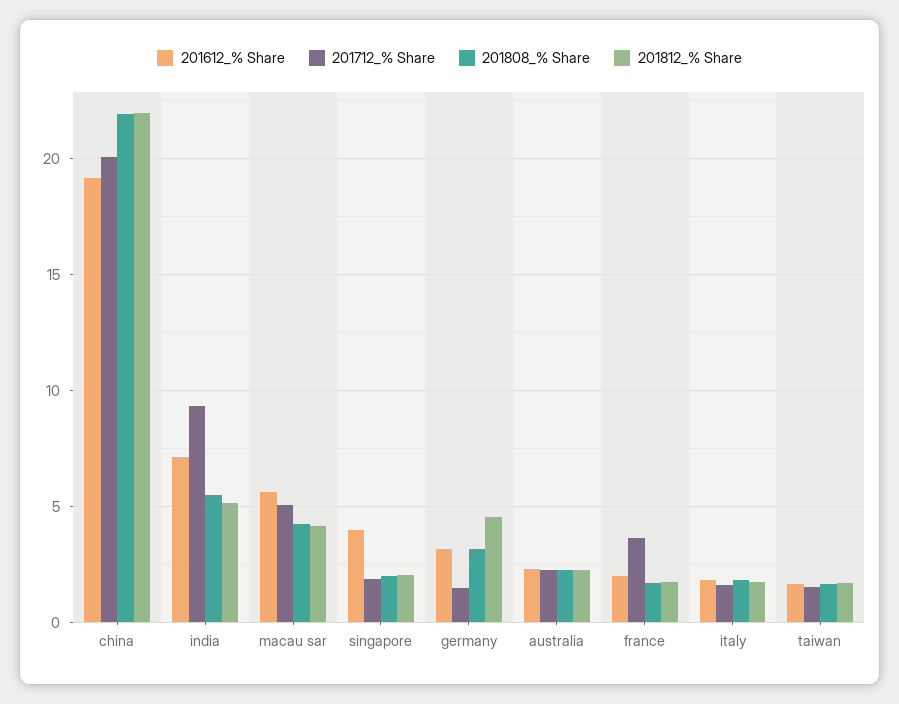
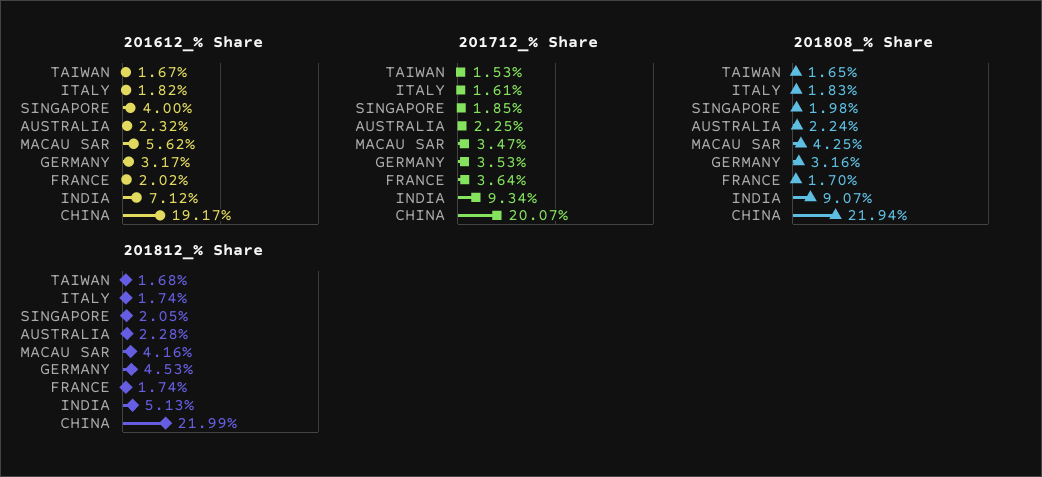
  {
    "201612_% Share": {
      "china": 19.17,
      "india": 7.12,
      "macau sar": 5.62,
      "singapore": 4,
      "germany": 3.17,
      "australia": 2.32,
      "france": 2.02,
      "italy": 1.82,
      "taiwan": 1.67
    },
    "201712_% Share": {
      "china": 20.07,
      "india": 9.34,
-     "macau sar": 5,
+     "macau sar": 3.47,
      "singapore": 1.85,
-     "germany": 1.5,
+     "germany": 3.53,
      "australia": 2.25,
      "france": 3.64,
      "italy": 1.61,
      "taiwan": 1.53
    },
    "201808_% Share": {
      "china": 21.94,
-     "india": 5.5,
+     "india": 9.07,
      "macau sar": 4.25,
      "singapore": 1.98,
      "germany": 3.16,
      "australia": 2.24,
      "france": 1.7,
      "italy": 1.83,
      "taiwan": 1.65
    },
    "201812_% Share": {
      "china": 21.99,
      "india": 5.13,
      "macau sar": 4.16,
      "singapore": 2.05,
      "germany": 4.53,
      "australia": 2.28,
      "france": 1.74,
      "italy": 1.74,
      "taiwan": 1.68
    }
  }

